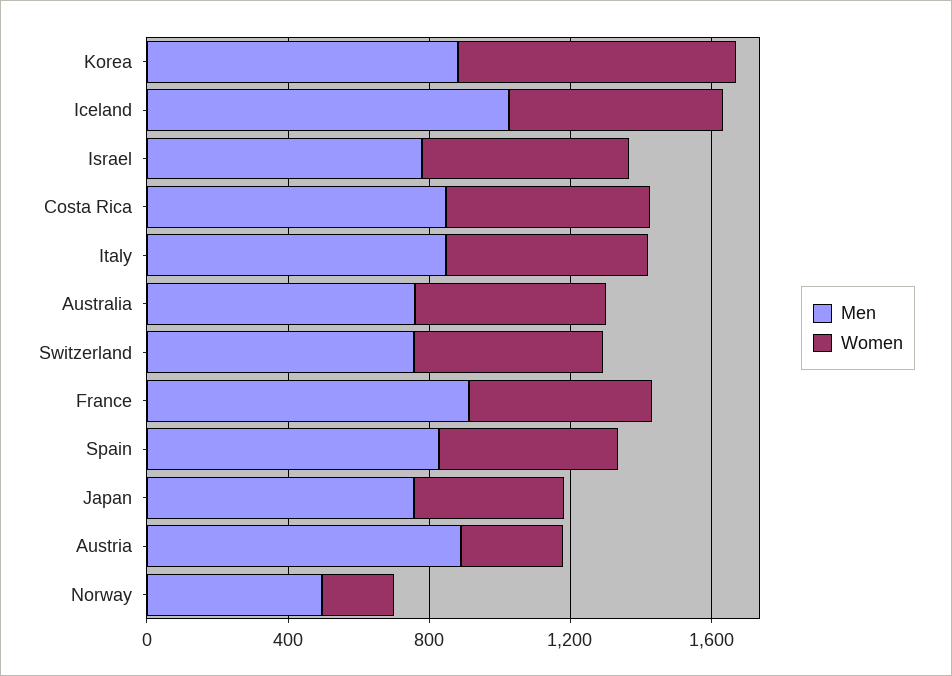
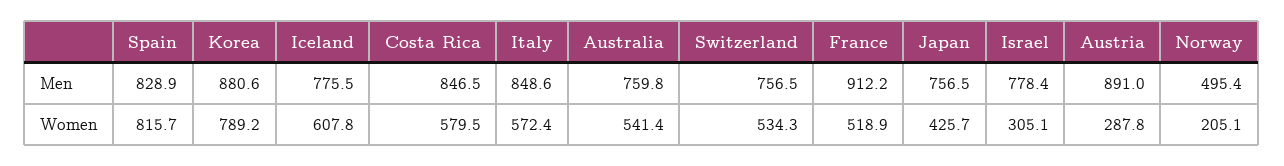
  {
    "Men": {
      "Korea": 880.6,
-     "Iceland": 1000,
+     "Iceland": 775.5,
      "Israel": 778.4,
      "Costa Rica": 846.5,
      "Italy": 848.6,
      "Australia": 759.8,
      "Switzerland": 756.5,
      "France": 912.2,
      "Spain": 828.9,
      "Japan": 756.5,
      "Austria": 891,
      "Norway": 495.4
    },
    "Women": {
      "Korea": 789.2,
      "Iceland": 607.8,
-     "Israel": 600,
+     "Israel": 305.1,
      "Costa Rica": 579.5,
      "Italy": 572.4,
      "Australia": 541.4,
      "Switzerland": 534.3,
      "France": 518.9,
-     "Spain": 500,
+     "Spain": 815.7,
      "Japan": 425.7,
      "Austria": 287.8,
      "Norway": 205.1
    }
  }

